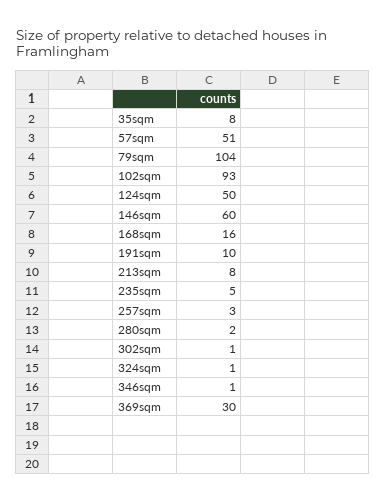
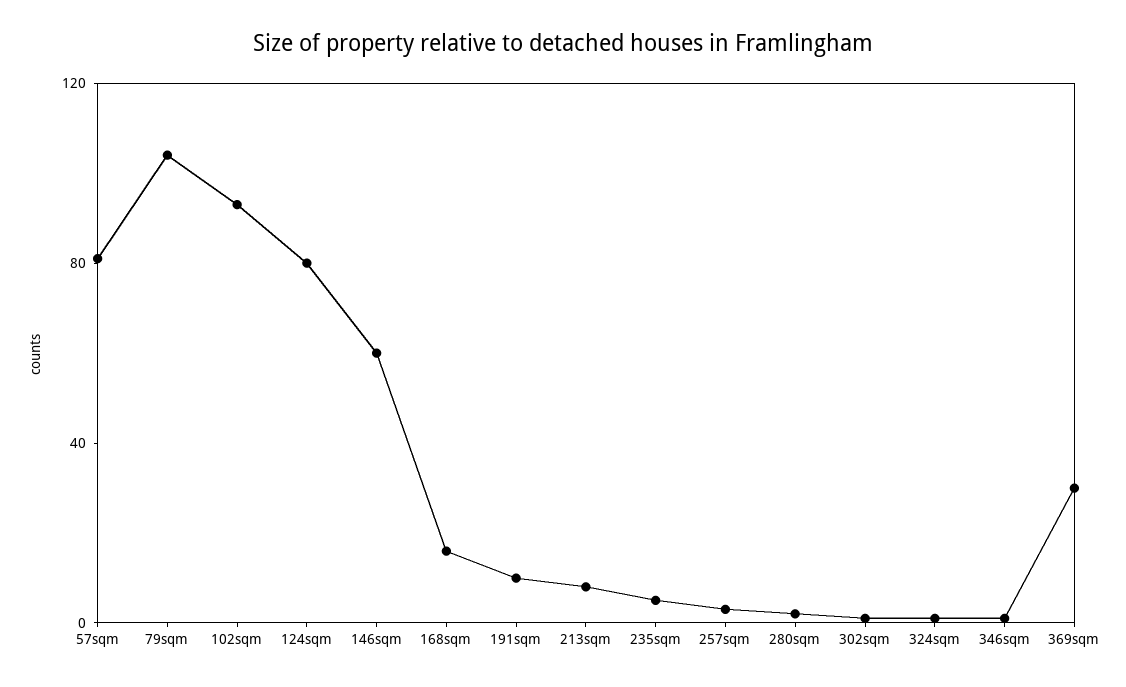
  {
-   "35sqm": 8,
-   "57sqm": 51,
+   "57sqm": 80,
    "79sqm": 104,
    "102sqm": 93,
-   "124sqm": 50,
+   "124sqm": 80,
    "146sqm": 60,
    "168sqm": 16,
    "191sqm": 10,
    "213sqm": 8,
    "235sqm": 5,
    "257sqm": 3,
    "280sqm": 2,
    "302sqm": 1,
    "324sqm": 1,
    "346sqm": 1,
    "369sqm": 30
  }

